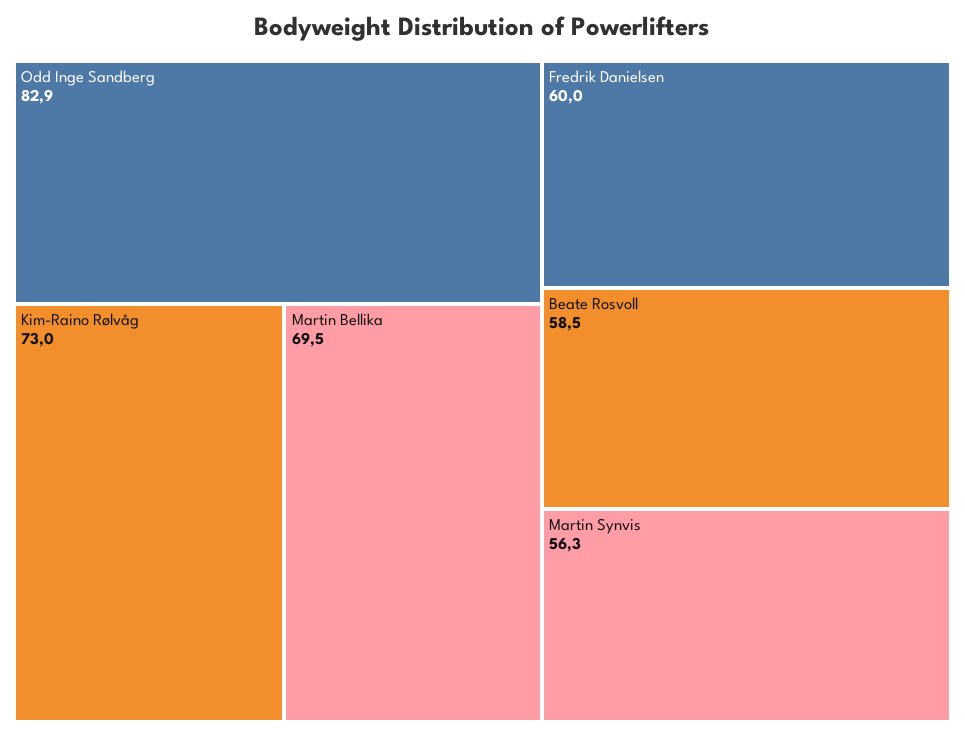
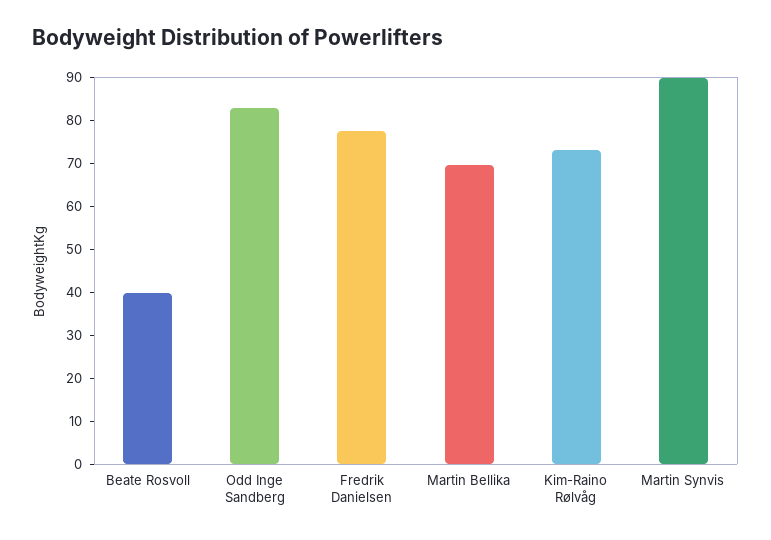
  {
    "Odd Inge Sandberg": 82.9,
    "Kim-Raino Rølvåg": 73,
    "Martin Bellika": 69.5,
-   "Fredrik Danielsen": 60,
+   "Fredrik Danielsen": 78,
-   "Beate Rosvoll": 58.5,
+   "Beate Rosvoll": 40,
-   "Martin Synvis": 56.3
+   "Martin Synvis": 90
  }

